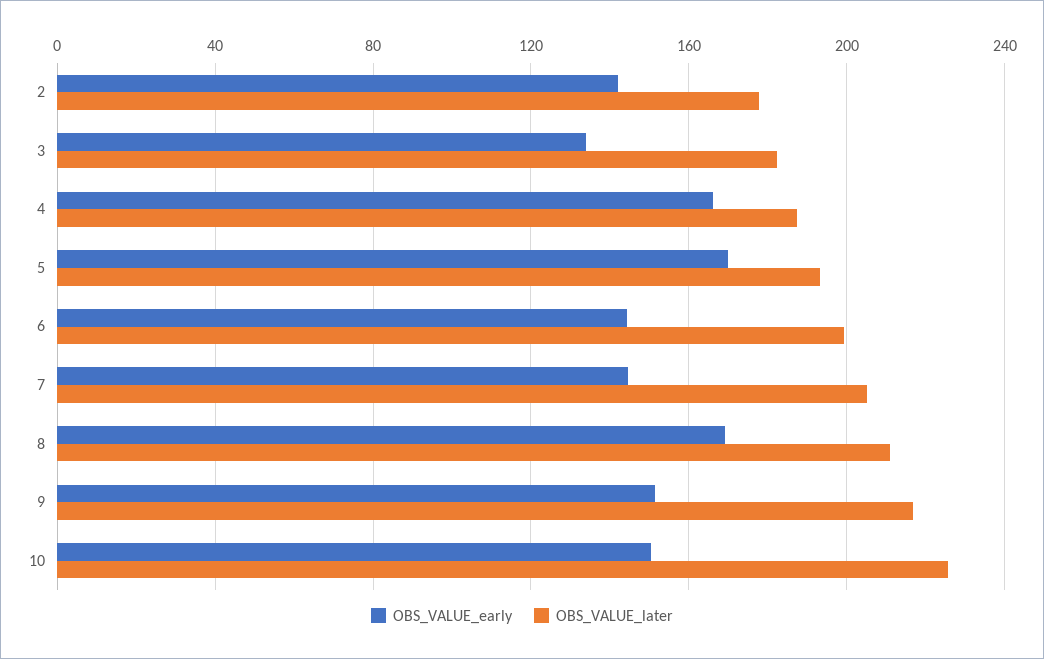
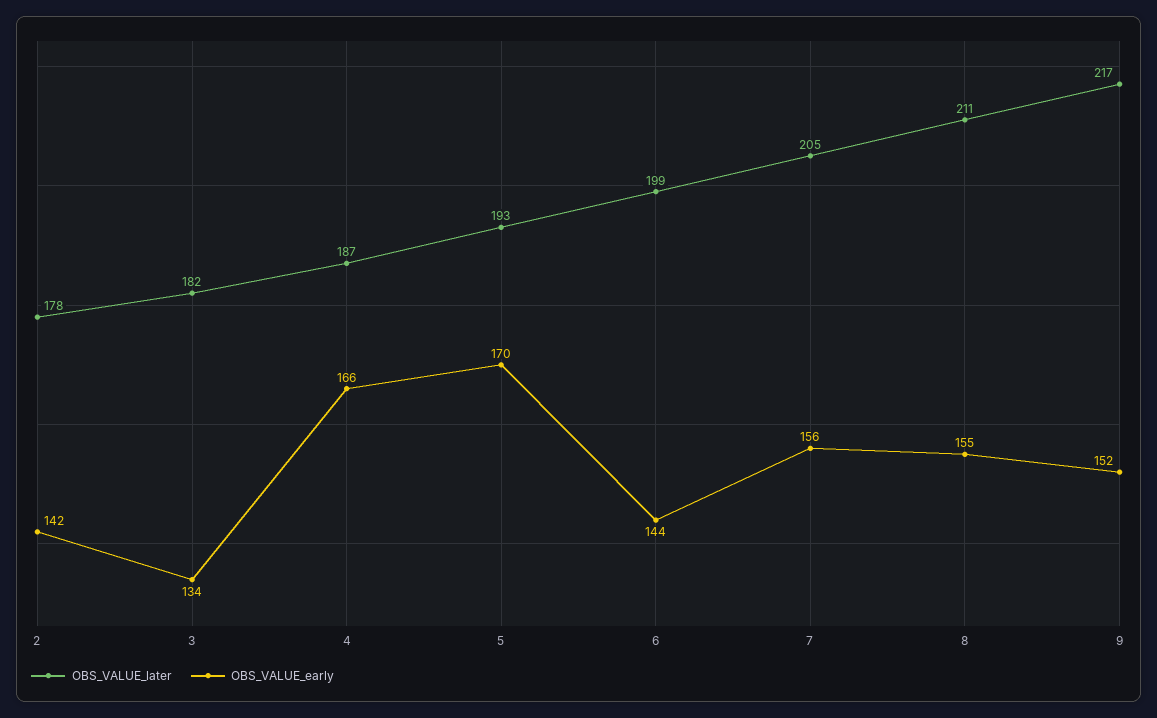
  {
    "OBS_VALUE_early": {
      "2": 142,
      "3": 134,
      "4": 166,
      "5": 170,
      "6": 144,
-     "7": 145,
+     "7": 156,
-     "8": 170,
+     "8": 155,
-     "9": 152,
+     "9": 152
-     "10": 150
    },
    "OBS_VALUE_later": {
      "2": 178,
      "3": 182,
      "4": 187,
      "5": 193,
      "6": 199,
      "7": 205,
      "8": 211,
-     "9": 217,
+     "9": 217
-     "10": 225
    }
  }

